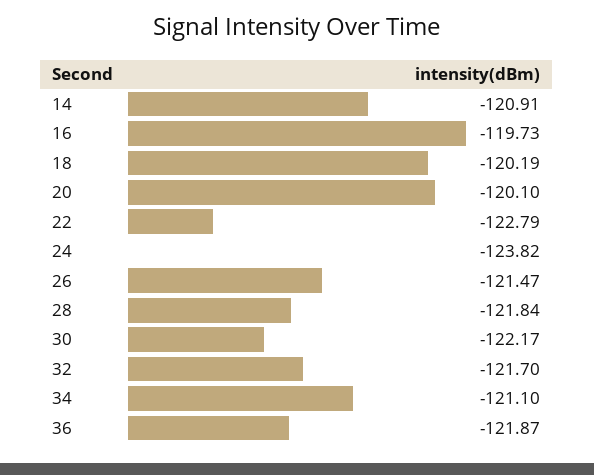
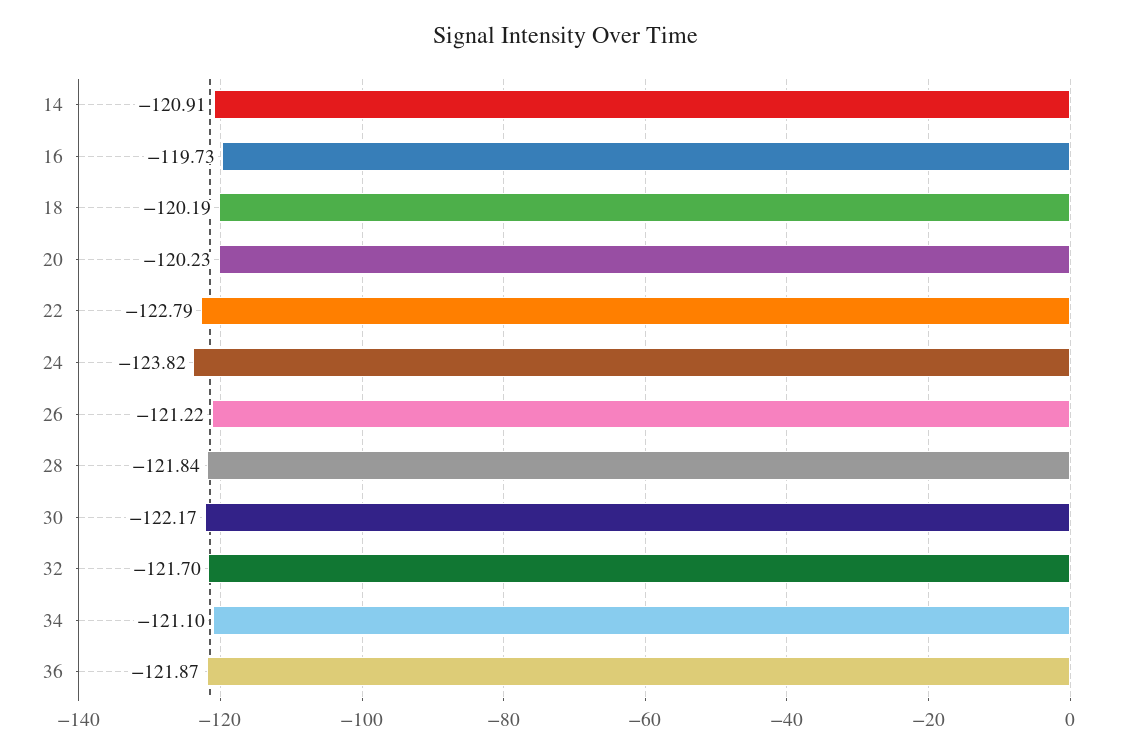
  {
    "14": -120.91,
    "16": -119.73,
    "18": -120.19,
-   "20": -120.1,
+   "20": -120.23,
    "22": -122.79,
    "24": -123.82,
-   "26": -121.47,
+   "26": -121.22,
    "28": -121.84,
    "30": -122.17,
    "32": -121.7,
    "34": -121.1,
    "36": -121.87
  }

